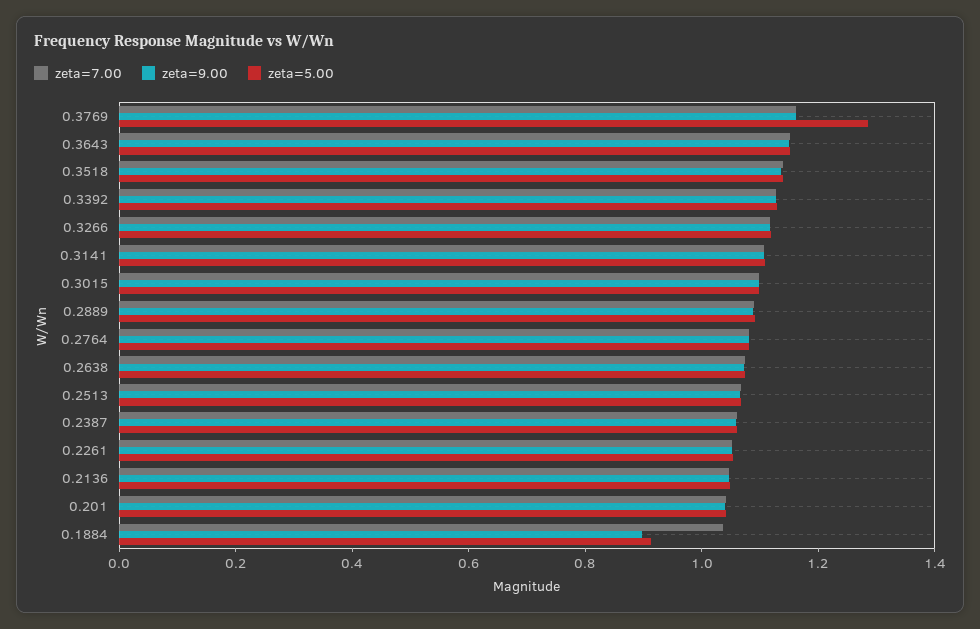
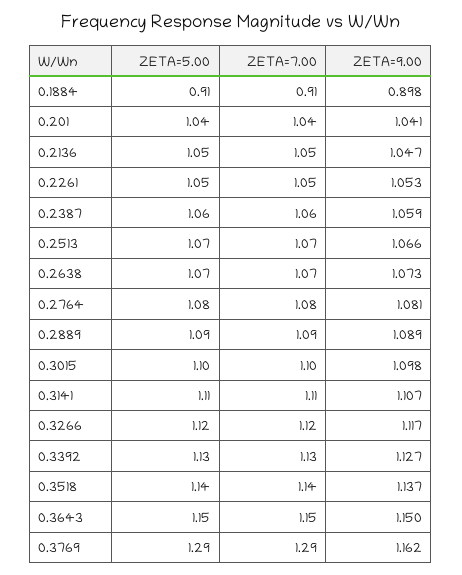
  {
    "zeta=7.00": {
-     "0.3769": 1.15,
+     "0.3769": 1.29,
      "0.3643": 1.15,
      "0.3518": 1.14,
      "0.3392": 1.13,
      "0.3266": 1.12,
      "0.3141": 1.11,
      "0.3015": 1.1,
      "0.2889": 1.09,
      "0.2764": 1.08,
      "0.2638": 1.07,
      "0.2513": 1.07,
      "0.2387": 1.06,
      "0.2261": 1.05,
      "0.2136": 1.05,
      "0.201": 1.04,
-     "0.1884": 1.05
+     "0.1884": 0.91
    },
    "zeta=9.00": {
      "0.3769": 1.162,
      "0.3643": 1.15,
      "0.3518": 1.137,
      "0.3392": 1.127,
      "0.3266": 1.117,
      "0.3141": 1.107,
      "0.3015": 1.098,
      "0.2889": 1.089,
      "0.2764": 1.081,
      "0.2638": 1.073,
      "0.2513": 1.066,
      "0.2387": 1.059,
      "0.2261": 1.053,
      "0.2136": 1.047,
      "0.201": 1.041,
      "0.1884": 0.898
    },
    "zeta=5.00": {
      "0.3769": 1.29,
      "0.3643": 1.15,
      "0.3518": 1.14,
      "0.3392": 1.13,
      "0.3266": 1.12,
      "0.3141": 1.11,
      "0.3015": 1.1,
      "0.2889": 1.09,
      "0.2764": 1.08,
      "0.2638": 1.07,
      "0.2513": 1.07,
      "0.2387": 1.06,
      "0.2261": 1.05,
      "0.2136": 1.05,
      "0.201": 1.04,
      "0.1884": 0.91
    }
  }

